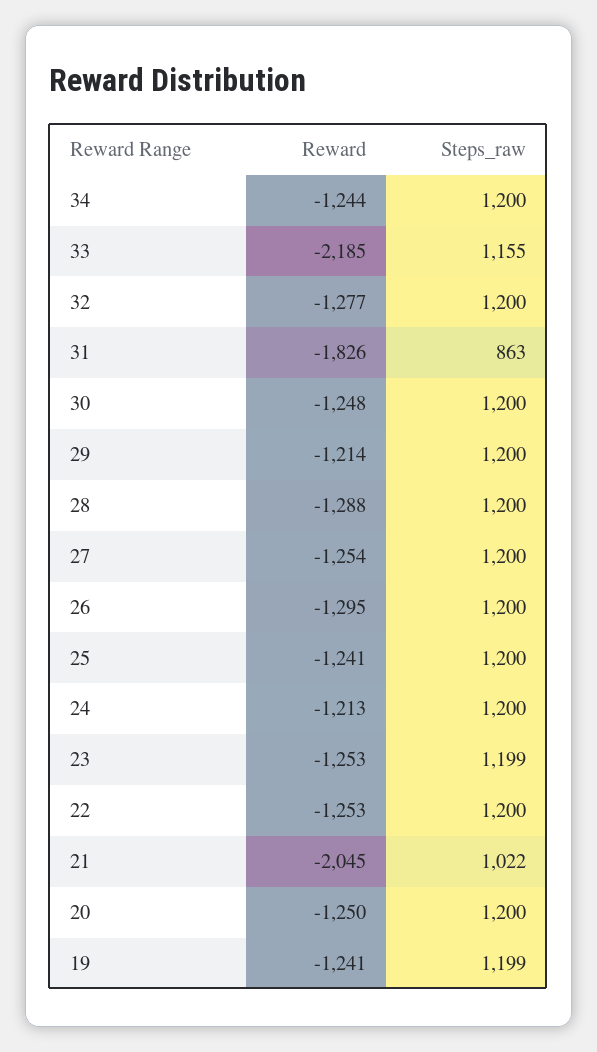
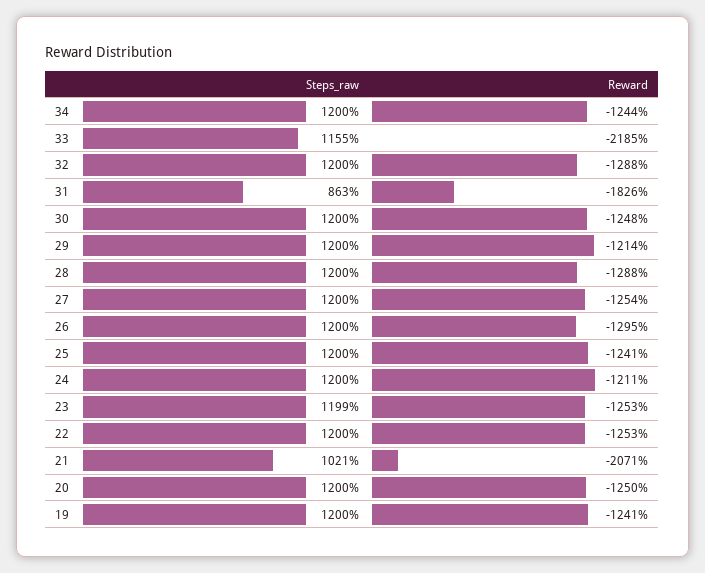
  {
    "Reward": {
      "34": -1244,
      "33": -2185,
-     "32": -1277,
+     "32": -1288,
      "31": -1826,
      "30": -1248,
      "29": -1214,
      "28": -1288,
      "27": -1254,
      "26": -1295,
      "25": -1241,
-     "24": -1213,
+     "24": -1211,
      "23": -1253,
      "22": -1253,
-     "21": -2045,
+     "21": -2071,
      "20": -1250,
      "19": -1241
    },
    "Steps_raw": {
      "34": 1200,
      "33": 1155,
      "32": 1200,
      "31": 863,
      "30": 1200,
      "29": 1200,
      "28": 1200,
      "27": 1200,
      "26": 1200,
      "25": 1200,
      "24": 1200,
      "23": 1199,
      "22": 1200,
-     "21": 1022,
+     "21": 1021,
      "20": 1200,
-     "19": 1199
+     "19": 1200
    }
  }

